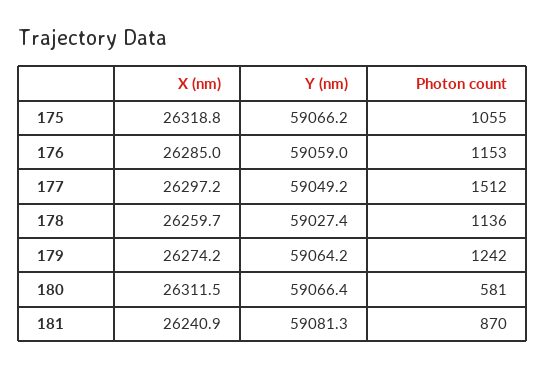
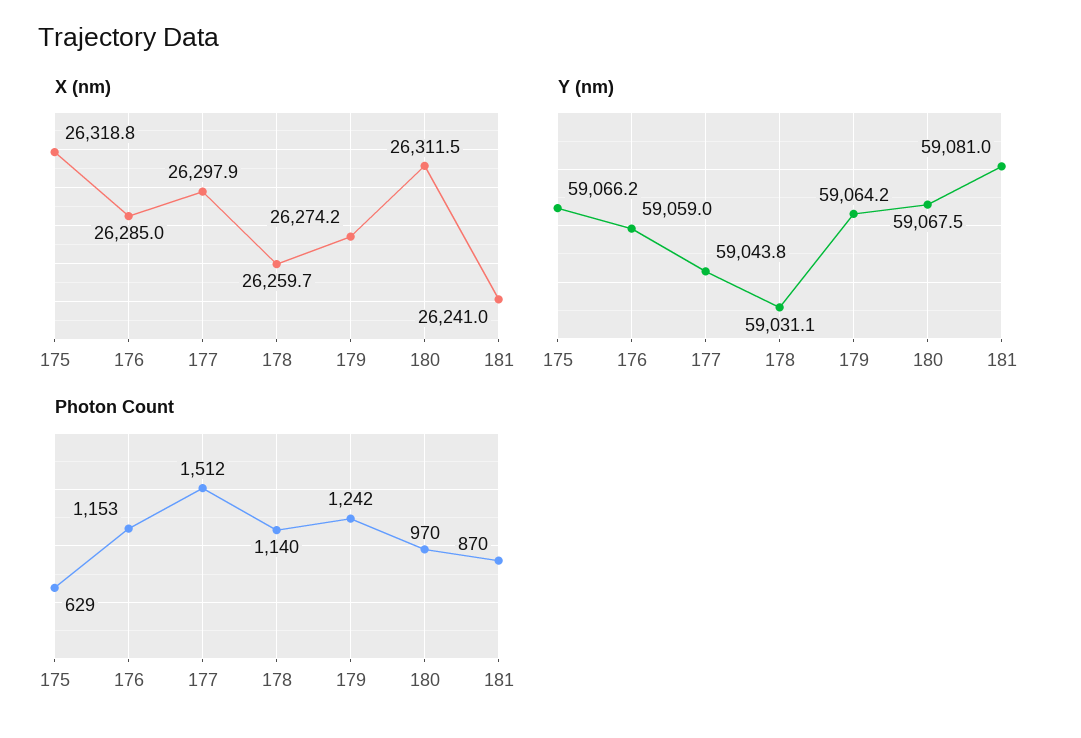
  {
    "X (nm)": {
      "175": 26318.8,
      "176": 26285,
-     "177": 26297.2,
+     "177": 26297.9,
      "178": 26259.7,
      "179": 26274.2,
      "180": 26311.5,
-     "181": 26240.9
+     "181": 26241
    },
    "Y (nm)": {
      "175": 59066.2,
      "176": 59059,
-     "177": 59049.2,
+     "177": 59043.8,
-     "178": 59027.4,
+     "178": 59031.1,
      "179": 59064.2,
-     "180": 59066.4,
+     "180": 59067.5,
-     "181": 59081.3
+     "181": 59081
    },
    "Photon count": {
-     "175": 1055,
+     "175": 629,
      "176": 1153,
      "177": 1512,
-     "178": 1136,
+     "178": 1140,
      "179": 1242,
-     "180": 581,
+     "180": 970,
      "181": 870
    }
  }

